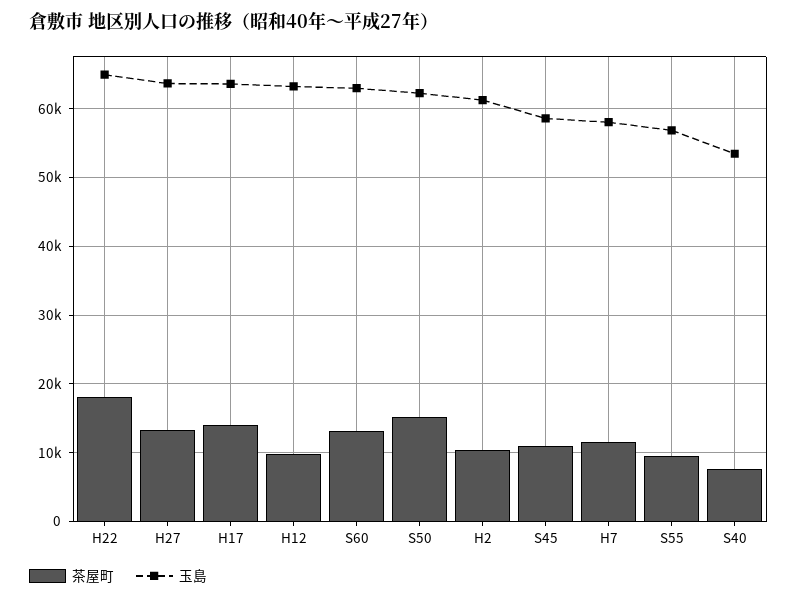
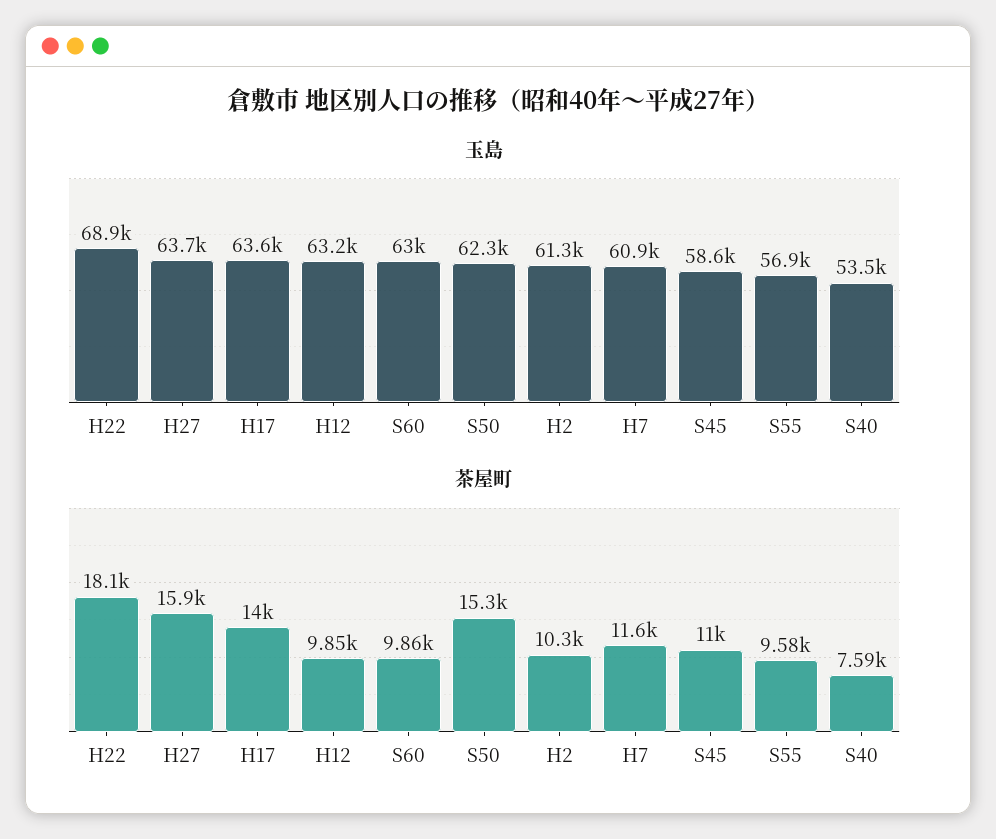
  {
    "茶屋町": {
      "H22": 18100,
-     "H27": 13000,
+     "H27": 15900,
      "H17": 14000,
      "H12": 9850,
-     "S60": 13000,
+     "S60": 9860,
      "S50": 15300,
      "H2": 10300,
      "S45": 11000,
      "H7": 11600,
      "S55": 9580,
      "S40": 7590
    },
    "玉島": {
-     "H22": 65000,
+     "H22": 68900,
      "H27": 63700,
      "H17": 63600,
      "H12": 63200,
      "S60": 63000,
      "S50": 62300,
      "H2": 61300,
      "S45": 58600,
-     "H7": 58000,
+     "H7": 60900,
      "S55": 56900,
      "S40": 53500
    }
  }

